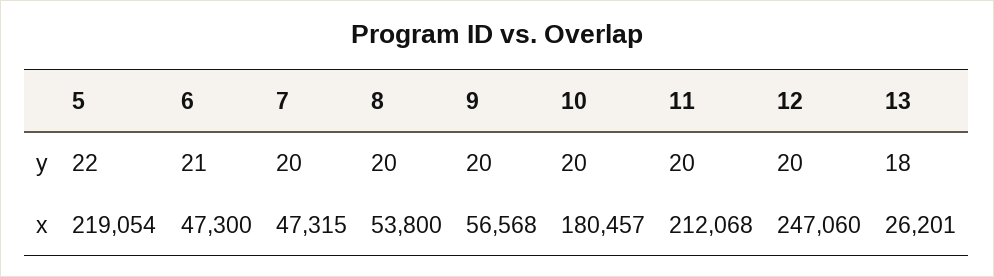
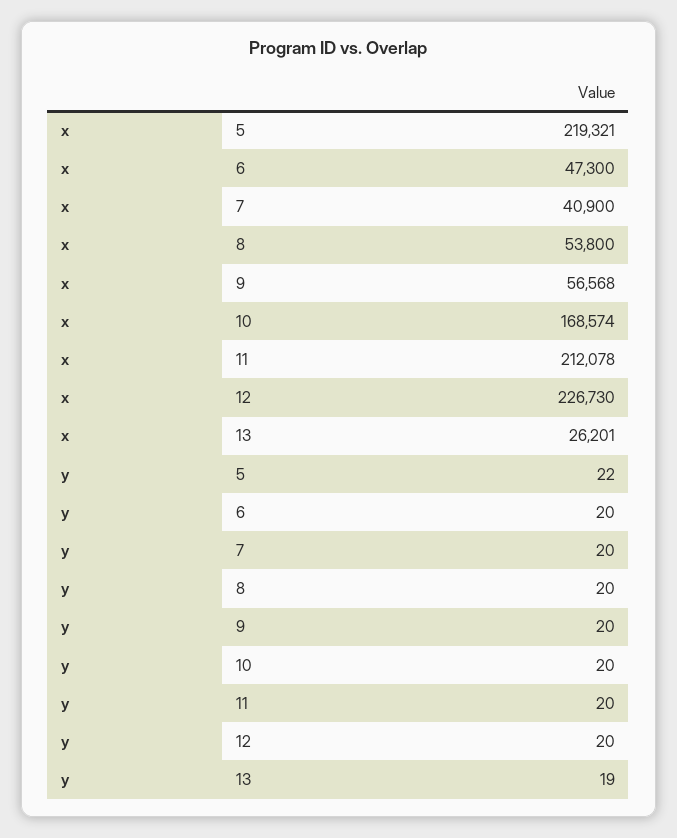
  {
    "5": {
      "y": 22,
-     "x": 219054
+     "x": 219321
    },
    "6": {
-     "y": 21,
+     "y": 20,
      "x": 47300
    },
    "7": {
      "y": 20,
-     "x": 47315
+     "x": 40900
    },
    "8": {
      "y": 20,
      "x": 53800
    },
    "9": {
      "y": 20,
      "x": 56568
    },
    "10": {
      "y": 20,
-     "x": 180457
+     "x": 168574
    },
    "11": {
      "y": 20,
-     "x": 212068
+     "x": 212078
    },
    "12": {
      "y": 20,
-     "x": 247060
+     "x": 226730
    },
    "13": {
-     "y": 18,
+     "y": 19,
      "x": 26201
    }
  }

